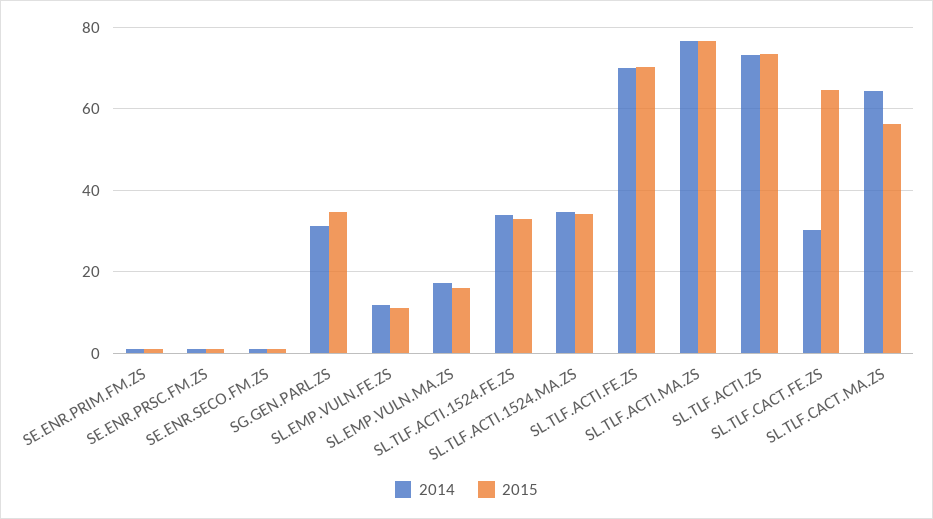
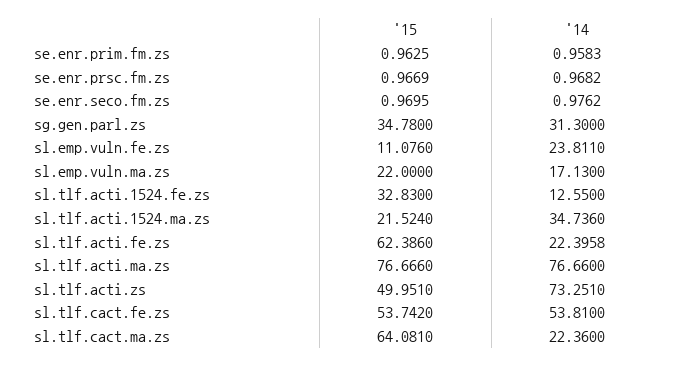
  {
    "2014": {
      "SE.ENR.PRIM.FM.ZS": 0.9583,
      "SE.ENR.PRSC.FM.ZS": 0.9682,
      "SE.ENR.SECO.FM.ZS": 0.9762,
      "SG.GEN.PARL.ZS": 31.3,
-     "SL.EMP.VULN.FE.ZS": 12,
+     "SL.EMP.VULN.FE.ZS": 23.811,
      "SL.EMP.VULN.MA.ZS": 17.13,
-     "SL.TLF.ACTI.1524.FE.ZS": 34,
+     "SL.TLF.ACTI.1524.FE.ZS": 12.55,
      "SL.TLF.ACTI.1524.MA.ZS": 34.736,
-     "SL.TLF.ACTI.FE.ZS": 70,
+     "SL.TLF.ACTI.FE.ZS": 22.3958,
      "SL.TLF.ACTI.MA.ZS": 76.66,
      "SL.TLF.ACTI.ZS": 73.251,
-     "SL.TLF.CACT.FE.ZS": 30,
+     "SL.TLF.CACT.FE.ZS": 53.81,
-     "SL.TLF.CACT.MA.ZS": 64
+     "SL.TLF.CACT.MA.ZS": 22.36
    },
    "2015": {
      "SE.ENR.PRIM.FM.ZS": 0.9625,
      "SE.ENR.PRSC.FM.ZS": 0.9669,
      "SE.ENR.SECO.FM.ZS": 0.9695,
      "SG.GEN.PARL.ZS": 34.78,
      "SL.EMP.VULN.FE.ZS": 11.076,
-     "SL.EMP.VULN.MA.ZS": 16,
+     "SL.EMP.VULN.MA.ZS": 22,
      "SL.TLF.ACTI.1524.FE.ZS": 32.83,
-     "SL.TLF.ACTI.1524.MA.ZS": 34,
+     "SL.TLF.ACTI.1524.MA.ZS": 21.524,
-     "SL.TLF.ACTI.FE.ZS": 70,
+     "SL.TLF.ACTI.FE.ZS": 62.386,
      "SL.TLF.ACTI.MA.ZS": 76.666,
-     "SL.TLF.ACTI.ZS": 74,
+     "SL.TLF.ACTI.ZS": 49.951,
-     "SL.TLF.CACT.FE.ZS": 64,
+     "SL.TLF.CACT.FE.ZS": 53.742,
-     "SL.TLF.CACT.MA.ZS": 56
+     "SL.TLF.CACT.MA.ZS": 64.081
    }
  }

